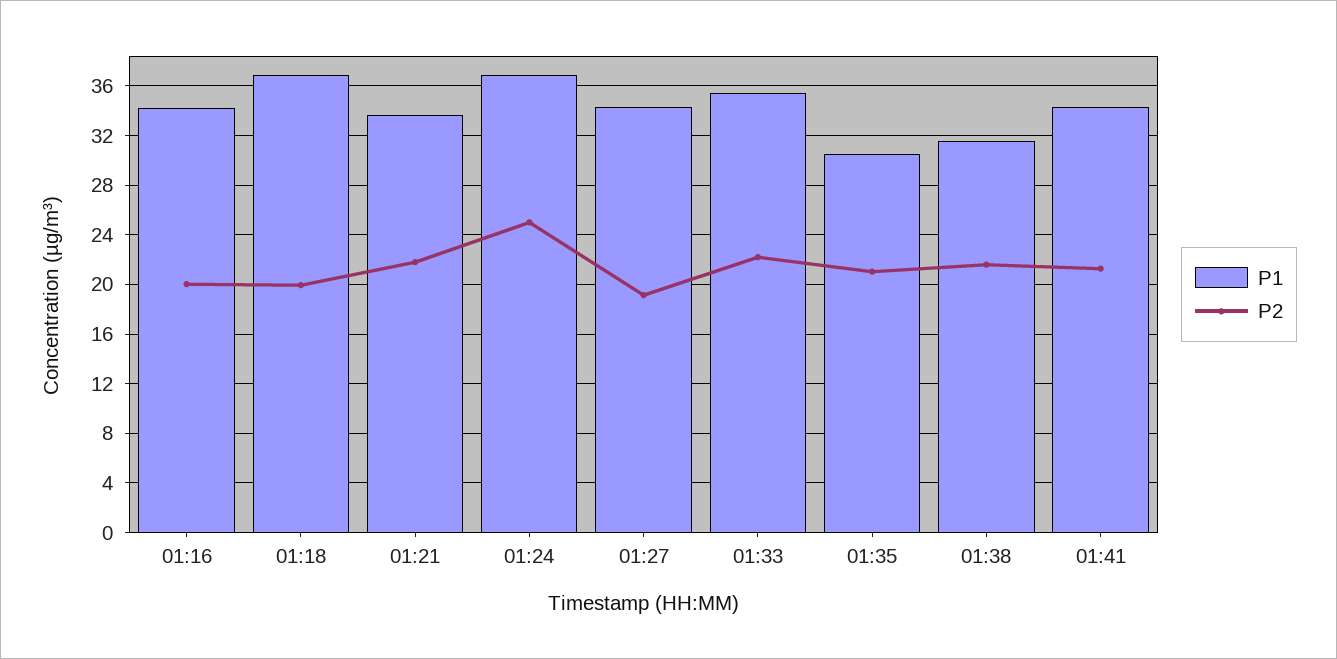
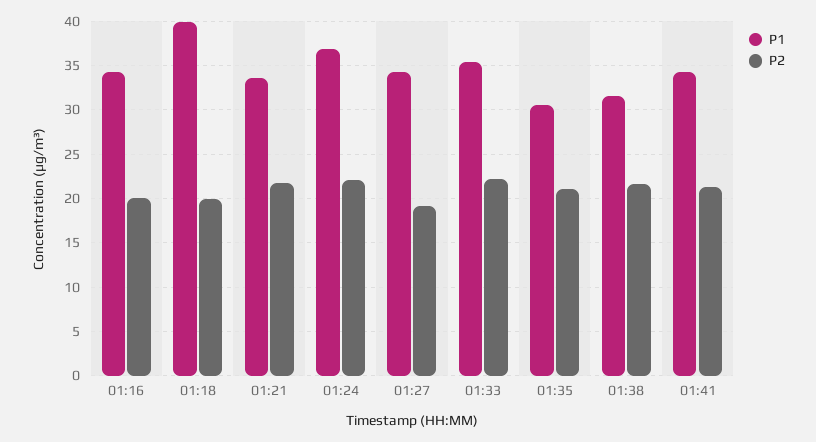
  {
    "P1": {
      "01:16": 34.5,
-     "01:18": 37,
+     "01:18": 40,
      "01:21": 33.5,
      "01:24": 37,
      "01:27": 34.5,
      "01:33": 35.5,
      "01:35": 30.5,
      "01:38": 31.5,
      "01:41": 34.5
    },
    "P2": {
      "01:16": 20,
      "01:18": 20,
      "01:21": 22,
-     "01:24": 25,
+     "01:24": 22,
      "01:27": 19,
      "01:33": 22,
      "01:35": 21,
      "01:38": 21.5,
      "01:41": 21.5
    }
  }

